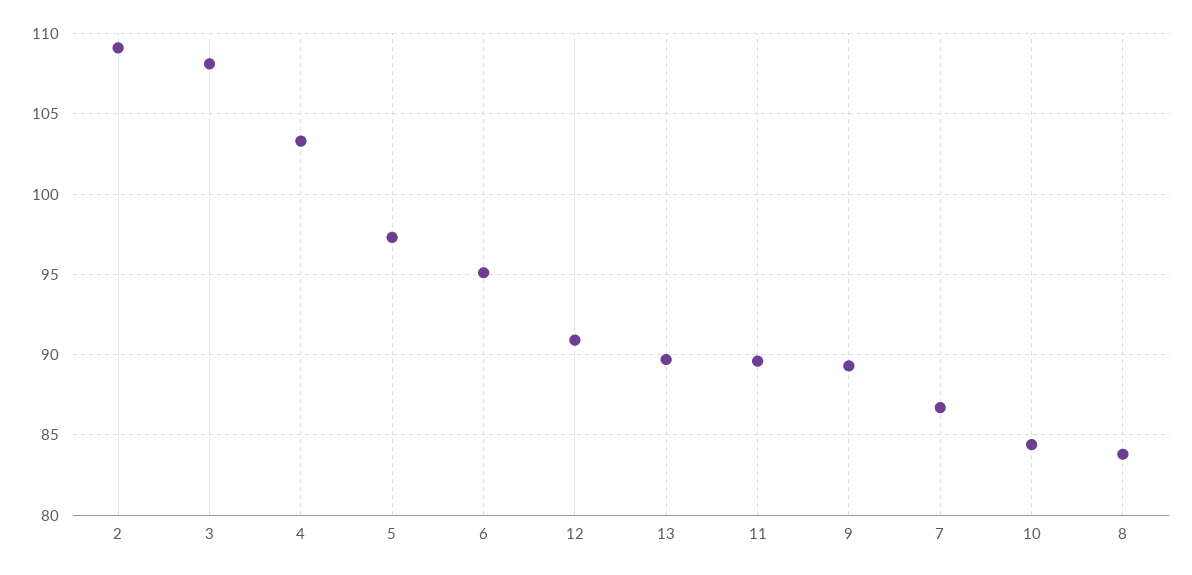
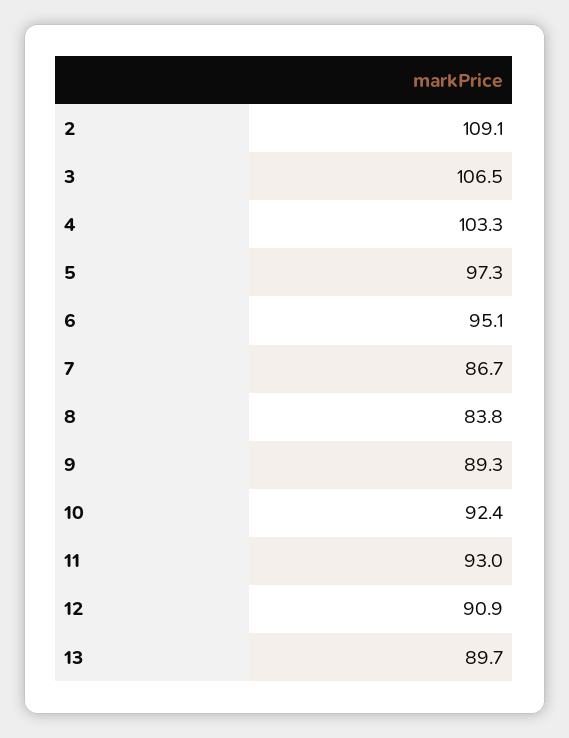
  {
    "2": 109.1,
-   "3": 108,
+   "3": 106.5,
    "4": 103.3,
    "5": 97.3,
    "6": 95.1,
    "12": 90.9,
    "13": 89.7,
-   "11": 89.5,
+   "11": 93,
    "9": 89.3,
    "7": 86.7,
-   "10": 84.5,
+   "10": 92.4,
    "8": 83.8
  }

